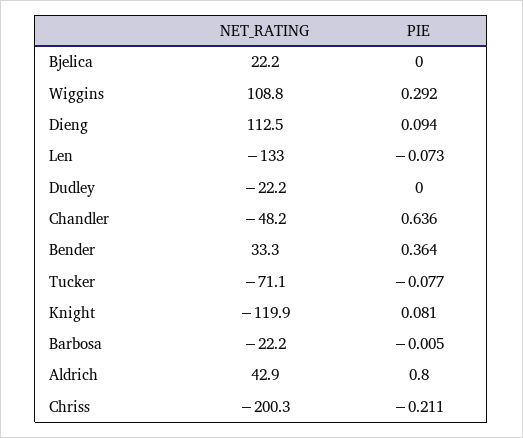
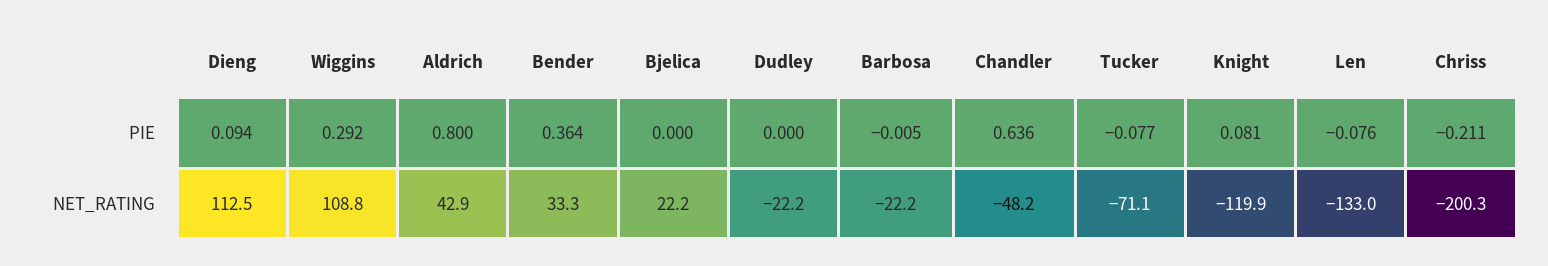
  {
    "NET_RATING": {
      "Bjelica": 22.2,
      "Wiggins": 108.8,
      "Dieng": 112.5,
      "Len": -133,
      "Dudley": -22.2,
      "Chandler": -48.2,
      "Bender": 33.3,
      "Tucker": -71.1,
      "Knight": -119.9,
      "Barbosa": -22.2,
      "Aldrich": 42.9,
      "Chriss": -200.3
    },
    "PIE": {
      "Bjelica": 0,
      "Wiggins": 0.292,
      "Dieng": 0.094,
-     "Len": -0.073,
+     "Len": -0.076,
      "Dudley": 0,
      "Chandler": 0.636,
      "Bender": 0.364,
      "Tucker": -0.077,
      "Knight": 0.081,
      "Barbosa": -0.005,
      "Aldrich": 0.8,
      "Chriss": -0.211
    }
  }

